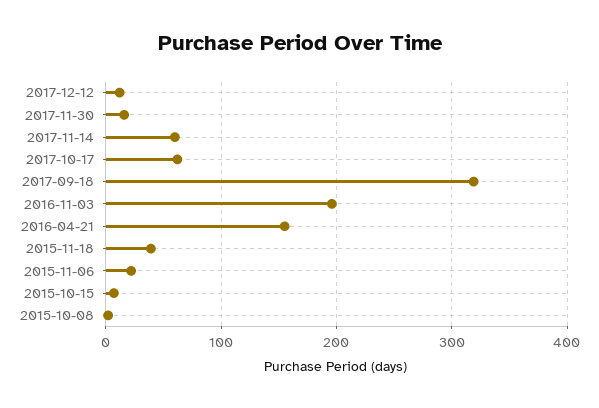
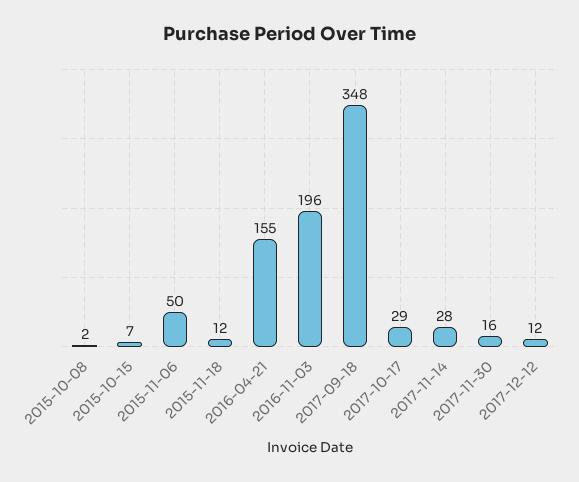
  {
    "2017-12-12": 12,
    "2017-11-30": 16,
-   "2017-11-14": 60,
+   "2017-11-14": 28,
-   "2017-10-17": 60,
+   "2017-10-17": 29,
-   "2017-09-18": 320,
+   "2017-09-18": 348,
    "2016-11-03": 196,
    "2016-04-21": 155,
-   "2015-11-18": 40,
+   "2015-11-18": 12,
-   "2015-11-06": 20,
+   "2015-11-06": 50,
    "2015-10-15": 7,
    "2015-10-08": 2
  }

